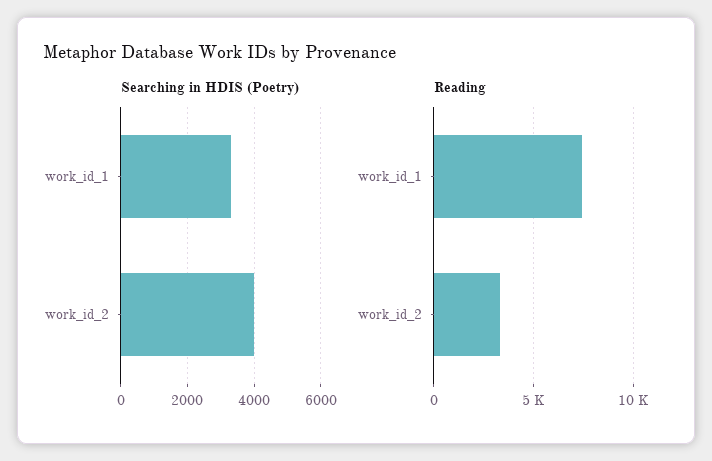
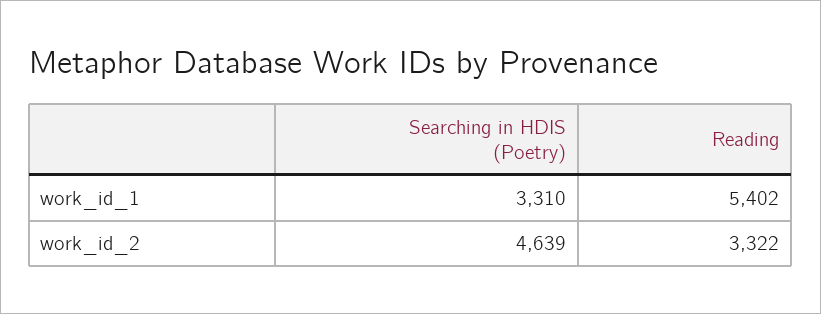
  {
    "Searching in HDIS (Poetry)": {
      "work_id_1": 3310,
-     "work_id_2": 4000
+     "work_id_2": 4639
    },
    "Reading": {
-     "work_id_1": 7500,
+     "work_id_1": 5402,
      "work_id_2": 3322
    }
  }

